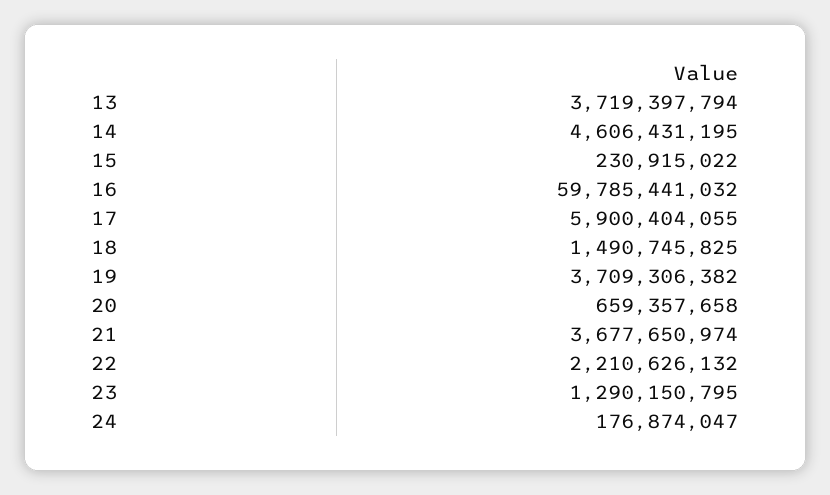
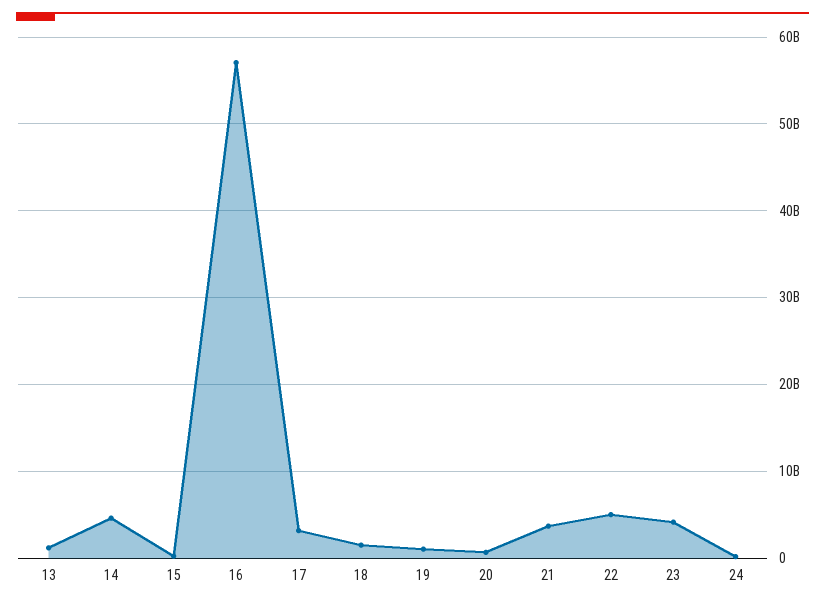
  {
-   "13": 3719397794,
+   "13": 1000000000,
    "14": 4606431195,
    "15": 230915022,
-   "16": 59785441032,
+   "16": 57000000000,
-   "17": 5900404055,
+   "17": 3000000000,
    "18": 1490745825,
-   "19": 3709306382,
+   "19": 1000000000,
    "20": 659357658,
    "21": 3677650974,
-   "22": 2210626132,
+   "22": 5000000000,
-   "23": 1290150795,
+   "23": 4000000000,
    "24": 176874047
  }

